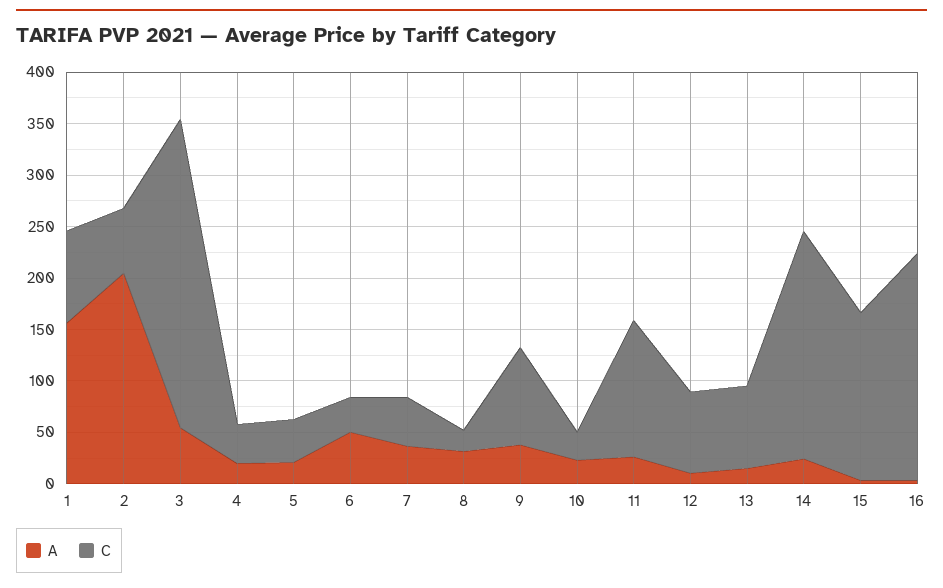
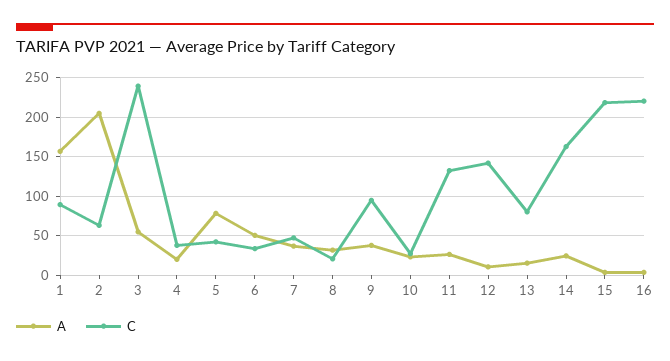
  {
    "A": {
      "1": 160,
      "2": 200,
      "3": 50,
      "4": 20,
-     "5": 20,
+     "5": 80,
      "6": 50,
      "7": 40,
      "8": 30,
      "9": 40,
      "10": 20,
      "11": 30,
      "12": 10,
      "13": 20,
      "14": 20,
      "15": 0,
      "16": 0
    },
    "C": {
      "1": 90,
      "2": 60,
-     "3": 300,
+     "3": 240,
      "4": 40,
      "5": 40,
      "6": 30,
      "7": 50,
      "8": 20,
      "9": 90,
      "10": 30,
      "11": 130,
-     "12": 80,
+     "12": 140,
      "13": 80,
-     "14": 220,
+     "14": 160,
-     "15": 160,
+     "15": 220,
      "16": 220
    }
  }

